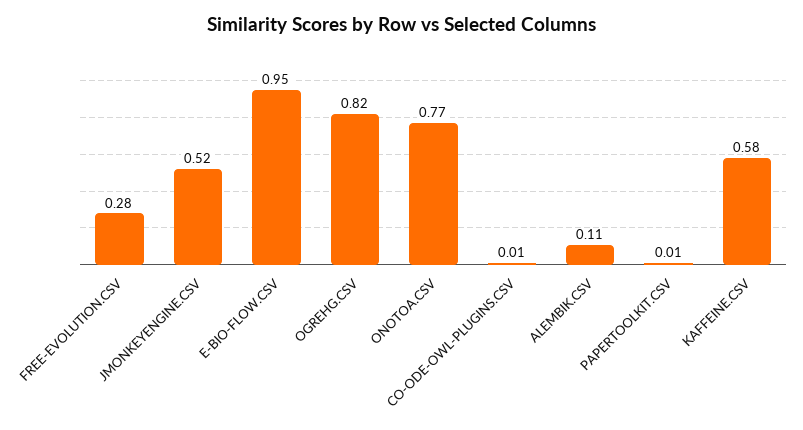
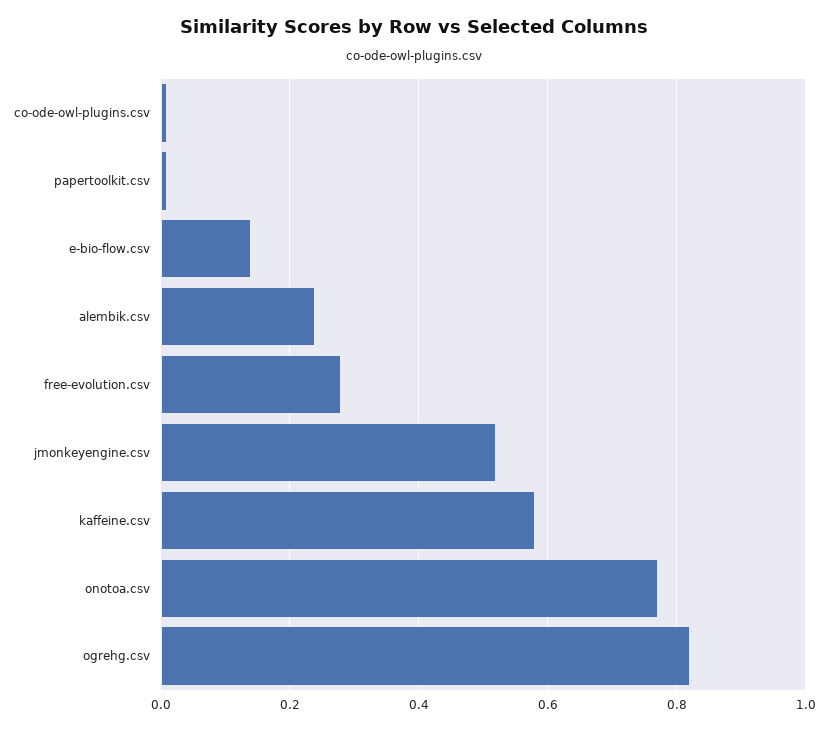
  {
    "FREE-EVOLUTION.CSV": 0.28,
    "JMONKEYENGINE.CSV": 0.52,
-   "E-BIO-FLOW.CSV": 0.95,
+   "E-BIO-FLOW.CSV": 0.15,
    "OGREHG.CSV": 0.82,
    "ONOTOA.CSV": 0.77,
    "CO-ODE-OWL-PLUGINS.CSV": 0.01,
-   "ALEMBIK.CSV": 0.11,
+   "ALEMBIK.CSV": 0.25,
    "PAPERTOOLKIT.CSV": 0.01,
    "KAFFEINE.CSV": 0.58
  }

